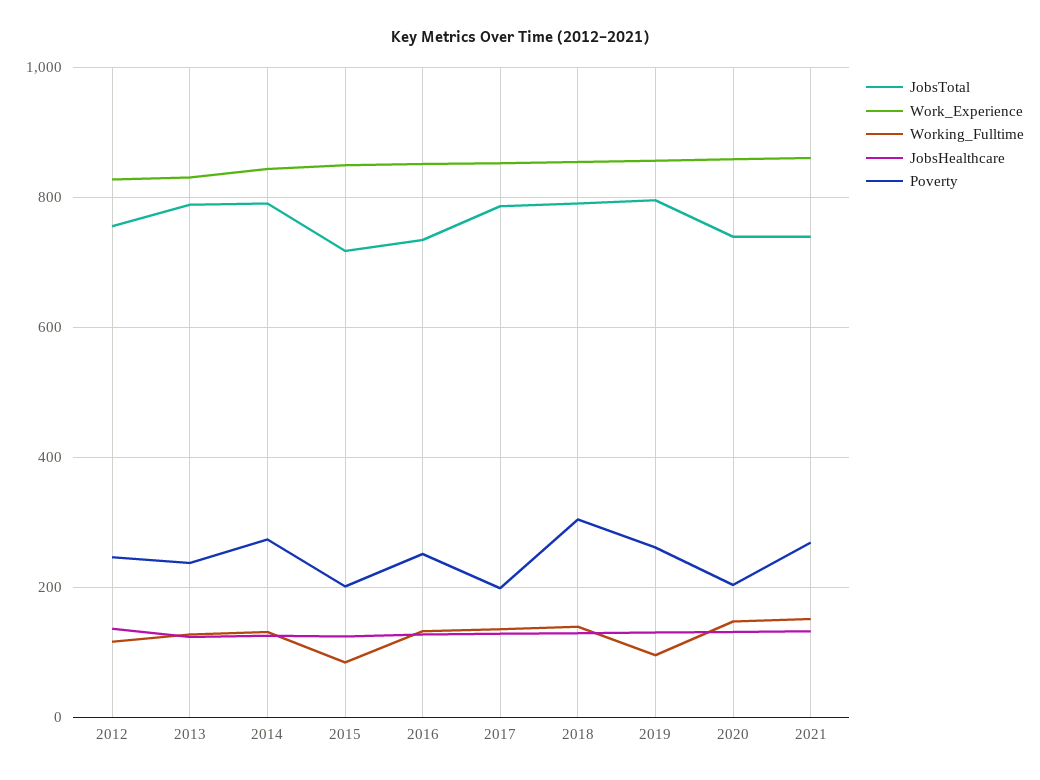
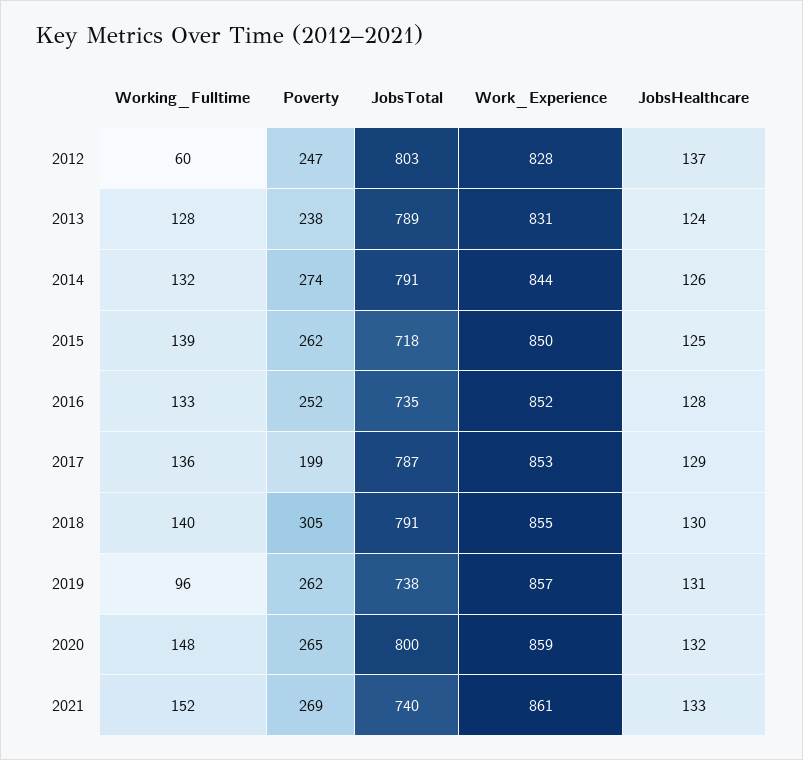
  {
    "JobsTotal": {
-     "2012": 760,
+     "2012": 803,
      "2013": 789,
      "2014": 791,
      "2015": 718,
      "2016": 735,
      "2017": 787,
      "2018": 791,
-     "2019": 800,
+     "2019": 738,
-     "2020": 740,
+     "2020": 800,
      "2021": 740
    },
    "Work_Experience": {
      "2012": 828,
      "2013": 831,
      "2014": 844,
      "2015": 850,
      "2016": 852,
      "2017": 853,
      "2018": 855,
      "2019": 857,
      "2020": 859,
      "2021": 861
    },
    "Working_Fulltime": {
-     "2012": 120,
+     "2012": 60,
      "2013": 128,
      "2014": 132,
-     "2015": 80,
+     "2015": 139,
      "2016": 133,
      "2017": 136,
      "2018": 140,
      "2019": 96,
      "2020": 148,
      "2021": 152
    },
    "JobsHealthcare": {
      "2012": 137,
      "2013": 124,
      "2014": 126,
      "2015": 125,
      "2016": 128,
      "2017": 129,
      "2018": 130,
      "2019": 131,
      "2020": 132,
      "2021": 133
    },
    "Poverty": {
      "2012": 247,
      "2013": 238,
      "2014": 274,
-     "2015": 200,
+     "2015": 262,
      "2016": 252,
      "2017": 199,
      "2018": 305,
      "2019": 262,
-     "2020": 200,
+     "2020": 265,
      "2021": 269
    }
  }

